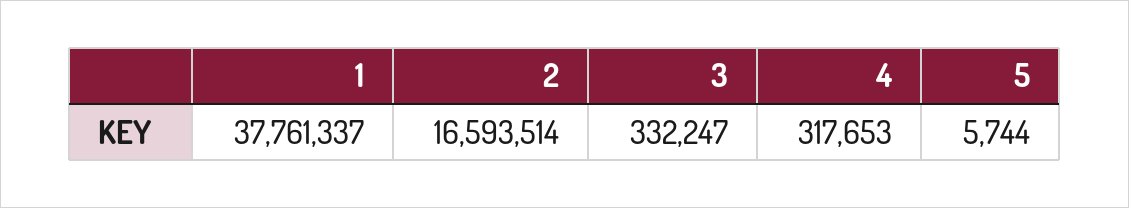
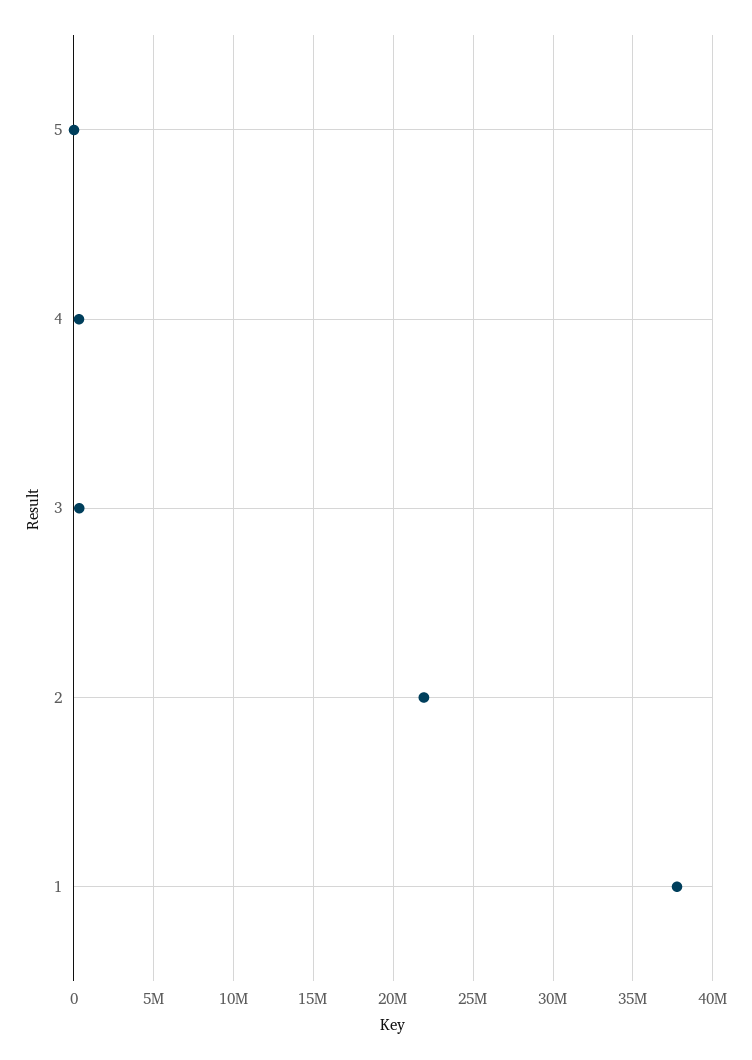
  {
    "1": 37761337,
-   "2": 16593514,
+   "2": 22000000,
    "3": 332247,
    "4": 317653,
    "5": 5744
  }

